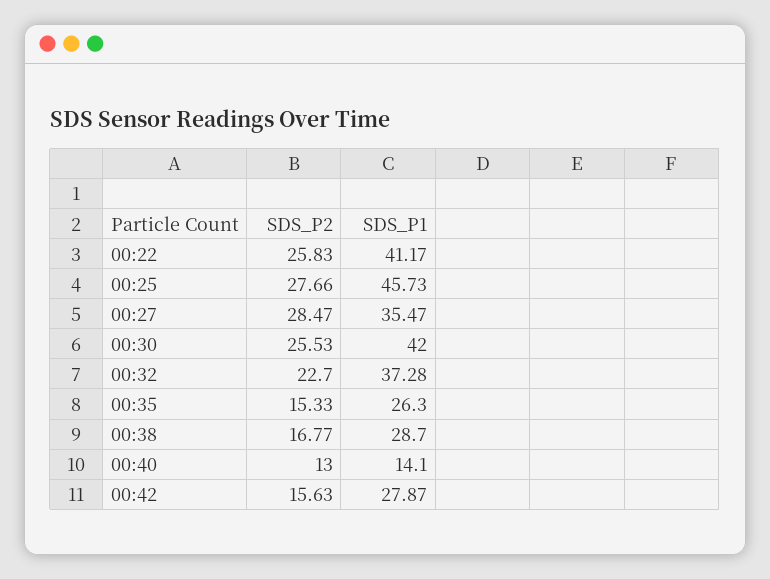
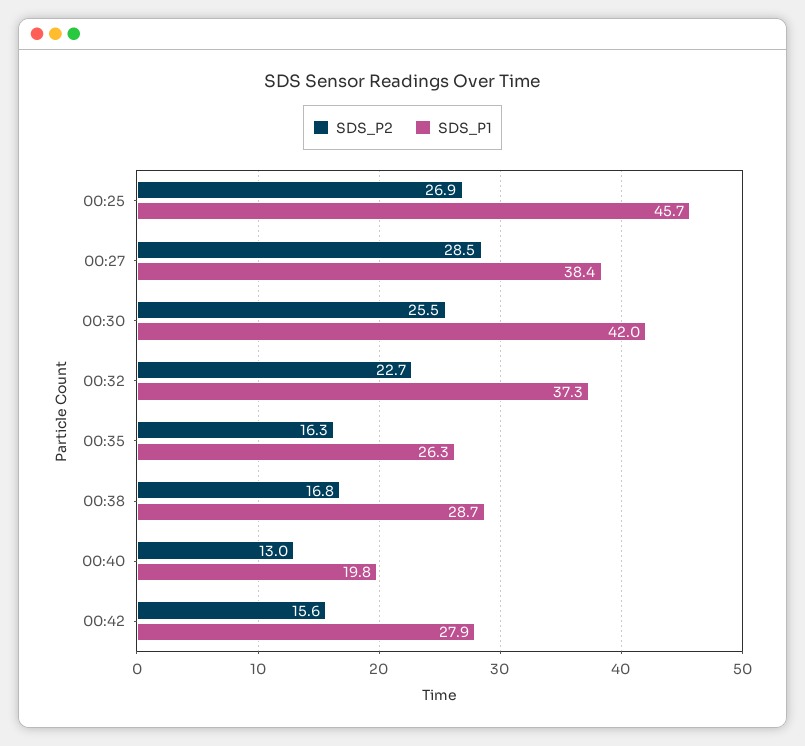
  {
    "SDS_P2": {
-     "00:22": 25.83,
-     "00:25": 27.66,
+     "00:25": 26.9,
      "00:27": 28.47,
      "00:30": 25.53,
      "00:32": 22.7,
-     "00:35": 15.33,
+     "00:35": 16.3,
      "00:38": 16.77,
      "00:40": 13,
      "00:42": 15.63
    },
    "SDS_P1": {
-     "00:22": 41.17,
      "00:25": 45.73,
-     "00:27": 35.47,
+     "00:27": 38.4,
      "00:30": 42,
      "00:32": 37.28,
      "00:35": 26.3,
      "00:38": 28.7,
-     "00:40": 14.1,
+     "00:40": 19.8,
      "00:42": 27.87
    }
  }

